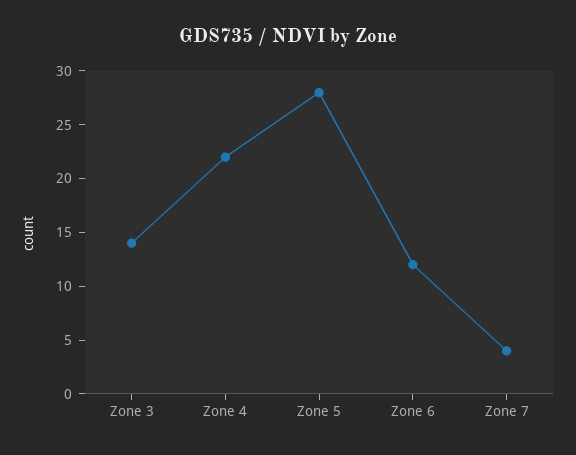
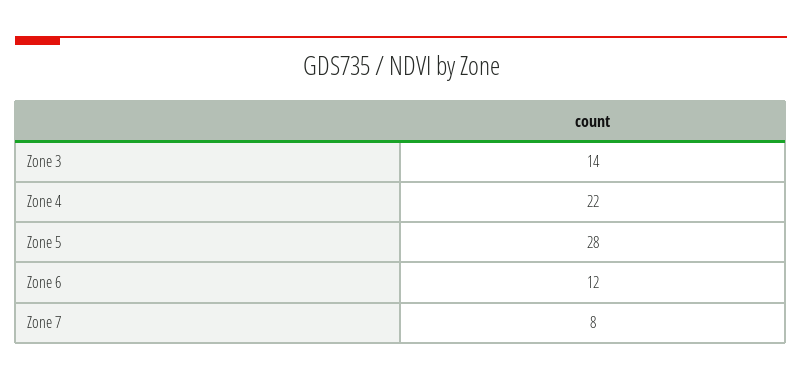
  {
    "Zone 3": 14,
    "Zone 4": 22,
    "Zone 5": 28,
    "Zone 6": 12,
-   "Zone 7": 4
+   "Zone 7": 8
  }

